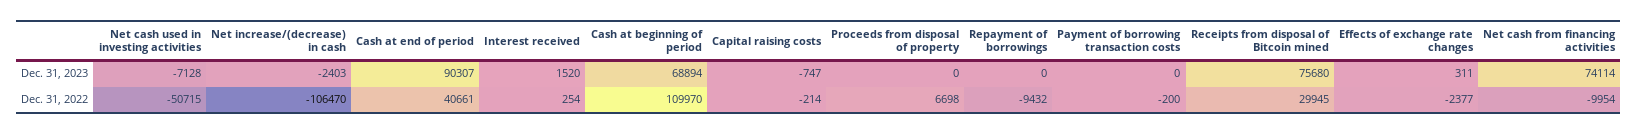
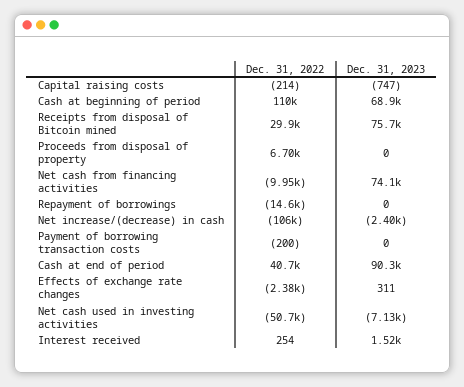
  {
    "Net cash used in investing activities": {
      "Dec. 31, 2023": -7128,
      "Dec. 31, 2022": -50715
    },
    "Net increase/(decrease) in cash": {
      "Dec. 31, 2023": -2403,
      "Dec. 31, 2022": -106470
    },
    "Cash at end of period": {
      "Dec. 31, 2023": 90307,
      "Dec. 31, 2022": 40661
    },
    "Interest received": {
      "Dec. 31, 2023": 1520,
      "Dec. 31, 2022": 254
    },
    "Cash at beginning of period": {
      "Dec. 31, 2023": 68894,
      "Dec. 31, 2022": 109970
    },
    "Capital raising costs": {
      "Dec. 31, 2023": -747,
      "Dec. 31, 2022": -214
    },
    "Proceeds from disposal of property": {
      "Dec. 31, 2023": 0,
      "Dec. 31, 2022": 6698
    },
    "Repayment of borrowings": {
      "Dec. 31, 2023": 0,
-     "Dec. 31, 2022": -9432
+     "Dec. 31, 2022": -14600
    },
    "Payment of borrowing transaction costs": {
      "Dec. 31, 2023": 0,
      "Dec. 31, 2022": -200
    },
    "Receipts from disposal of Bitcoin mined": {
      "Dec. 31, 2023": 75680,
      "Dec. 31, 2022": 29945
    },
    "Effects of exchange rate changes": {
      "Dec. 31, 2023": 311,
      "Dec. 31, 2022": -2377
    },
    "Net cash from financing activities": {
      "Dec. 31, 2023": 74114,
      "Dec. 31, 2022": -9954
    }
  }

